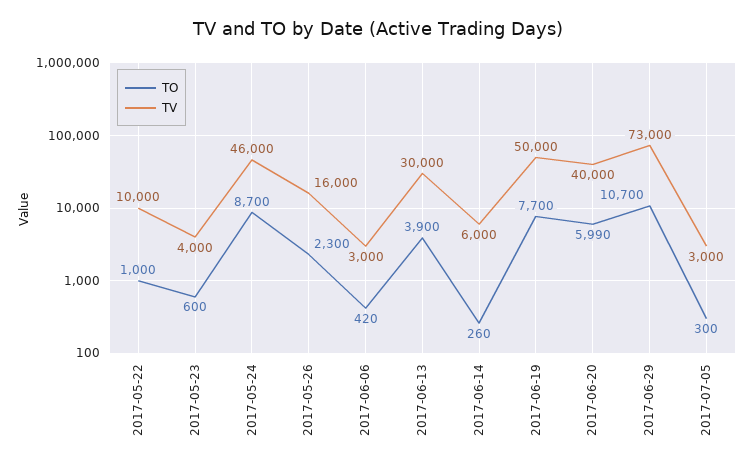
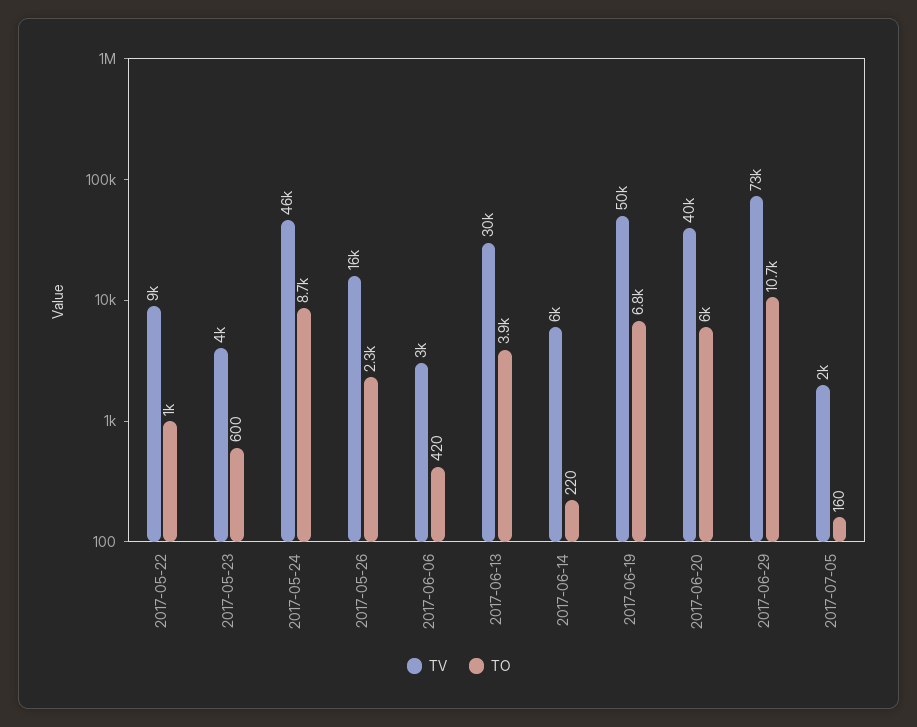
  {
    "TO": {
      "2017-05-22": 1000,
      "2017-05-23": 600,
      "2017-05-24": 8700,
      "2017-05-26": 2300,
      "2017-06-06": 420,
      "2017-06-13": 3900,
-     "2017-06-14": 260,
+     "2017-06-14": 220,
-     "2017-06-19": 7700,
+     "2017-06-19": 6800,
-     "2017-06-20": 5990,
+     "2017-06-20": 6000,
      "2017-06-29": 10700,
-     "2017-07-05": 300
+     "2017-07-05": 160
    },
    "TV": {
-     "2017-05-22": 10000,
+     "2017-05-22": 9000,
      "2017-05-23": 4000,
      "2017-05-24": 46000,
      "2017-05-26": 16000,
      "2017-06-06": 3000,
      "2017-06-13": 30000,
      "2017-06-14": 6000,
      "2017-06-19": 50000,
      "2017-06-20": 40000,
      "2017-06-29": 73000,
-     "2017-07-05": 3000
+     "2017-07-05": 2000
    }
  }

